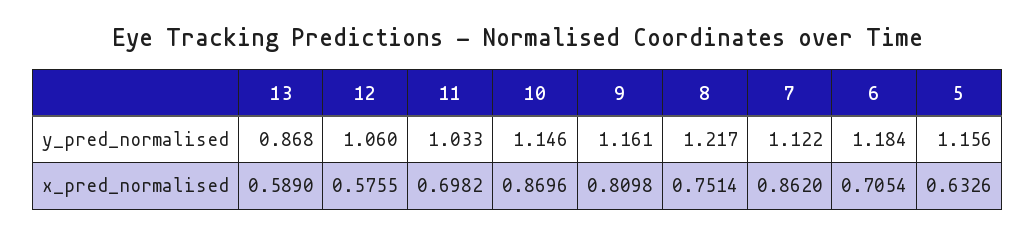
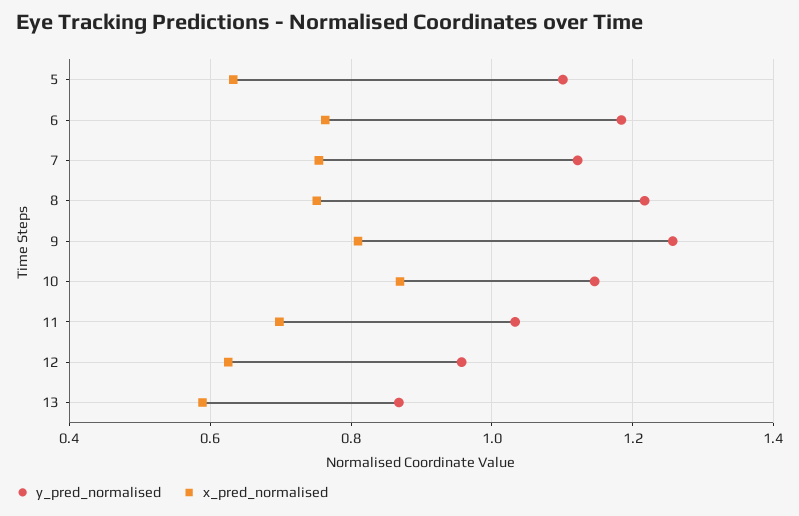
  {
    "y_pred_normalised": {
      "13": 0.868,
-     "12": 1.06,
+     "12": 0.96,
      "11": 1.033,
      "10": 1.146,
-     "9": 1.161,
+     "9": 1.26,
      "8": 1.217,
      "7": 1.122,
      "6": 1.184,
-     "5": 1.156
+     "5": 1.1
    },
    "x_pred_normalised": {
      "13": 0.589,
-     "12": 0.5755,
+     "12": 0.62,
      "11": 0.6982,
      "10": 0.8696,
      "9": 0.8098,
      "8": 0.7514,
-     "7": 0.862,
+     "7": 0.76,
-     "6": 0.7054,
+     "6": 0.76,
      "5": 0.6326
    }
  }

